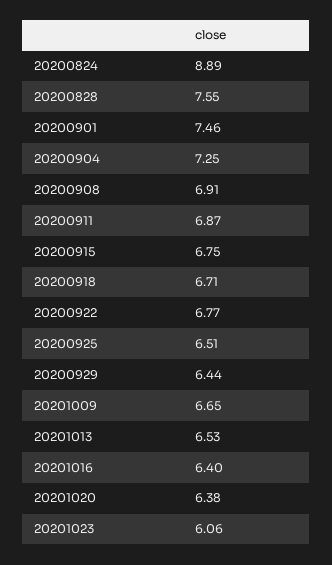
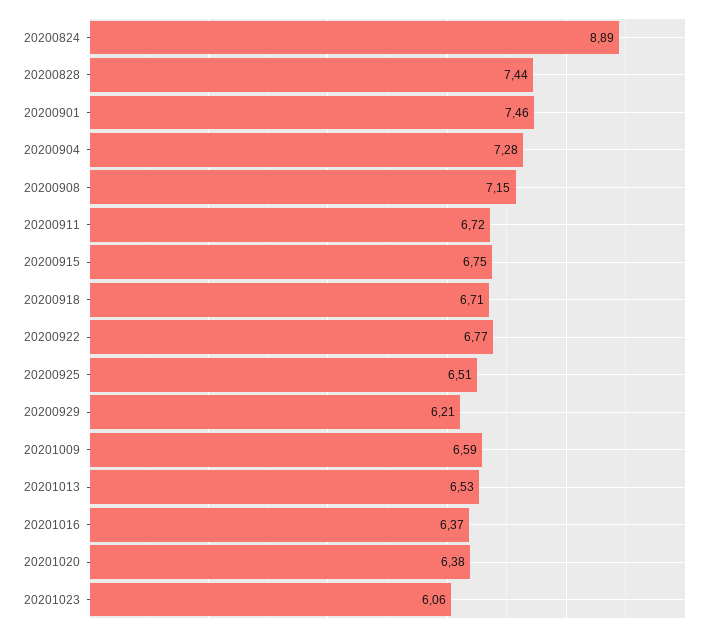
  {
    "20200824": 8.89,
-   "20200828": 7.55,
+   "20200828": 7.44,
    "20200901": 7.46,
-   "20200904": 7.25,
+   "20200904": 7.28,
-   "20200908": 6.91,
+   "20200908": 7.15,
-   "20200911": 6.87,
+   "20200911": 6.72,
    "20200915": 6.75,
    "20200918": 6.71,
    "20200922": 6.77,
    "20200925": 6.51,
-   "20200929": 6.44,
+   "20200929": 6.21,
-   "20201009": 6.65,
+   "20201009": 6.59,
    "20201013": 6.53,
-   "20201016": 6.4,
+   "20201016": 6.37,
    "20201020": 6.38,
    "20201023": 6.06
  }

